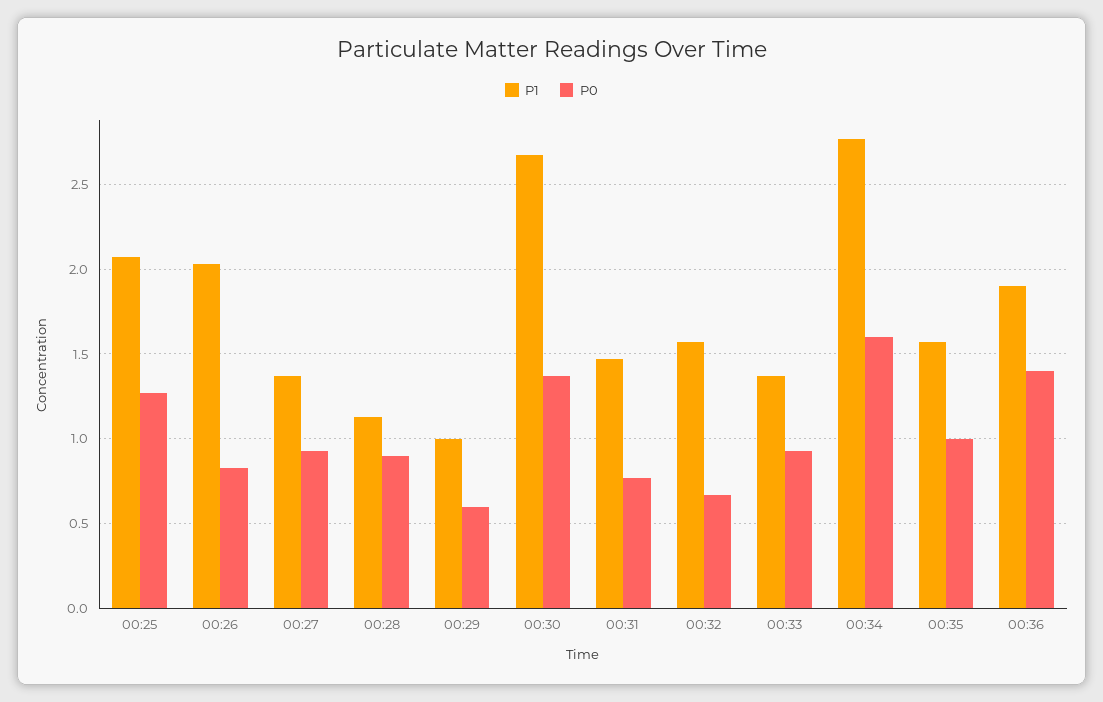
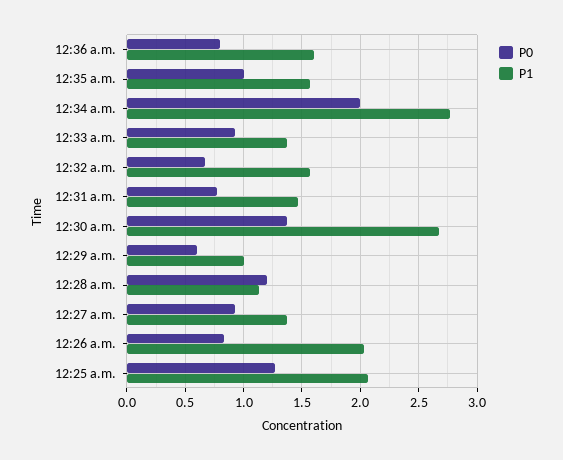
  {
    "P1": {
      "00:25": 2.05,
      "00:26": 2.05,
      "00:27": 1.35,
      "00:28": 1.15,
      "00:29": 1,
      "00:30": 2.65,
      "00:31": 1.45,
      "00:32": 1.55,
      "00:33": 1.35,
      "00:34": 2.75,
      "00:35": 1.55,
-     "00:36": 1.9
+     "00:36": 1.6
    },
    "P0": {
      "00:25": 1.25,
      "00:26": 0.85,
      "00:27": 0.95,
-     "00:28": 0.9,
+     "00:28": 1.2,
      "00:29": 0.6,
      "00:30": 1.35,
      "00:31": 0.75,
      "00:32": 0.65,
      "00:33": 0.95,
-     "00:34": 1.6,
+     "00:34": 2,
      "00:35": 1,
-     "00:36": 1.4
+     "00:36": 0.8
    }
  }

